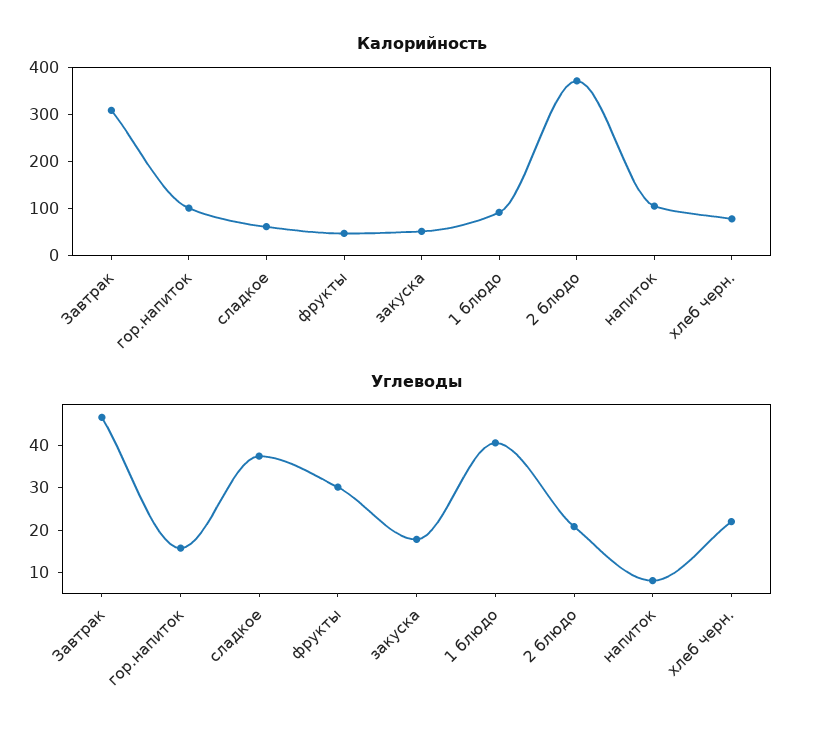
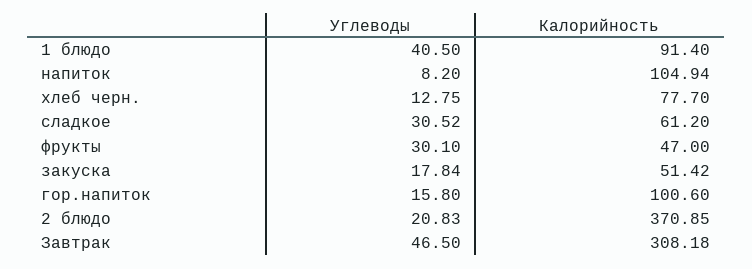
  {
    "Калорийность": {
      "Завтрак": 308.18,
      "гор.напиток": 100.6,
      "сладкое": 61.2,
      "фрукты": 47,
      "закуска": 51.42,
      "1 блюдо": 91.4,
      "2 блюдо": 370.85,
      "напиток": 104.94,
      "хлеб черн.": 77.7
    },
    "Углеводы": {
      "Завтрак": 46.5,
      "гор.напиток": 15.8,
-     "сладкое": 38,
+     "сладкое": 30.52,
      "фрукты": 30.1,
      "закуска": 17.84,
      "1 блюдо": 40.5,
      "2 блюдо": 20.83,
      "напиток": 8.2,
-     "хлеб черн.": 22
+     "хлеб черн.": 12.75
    }
  }

